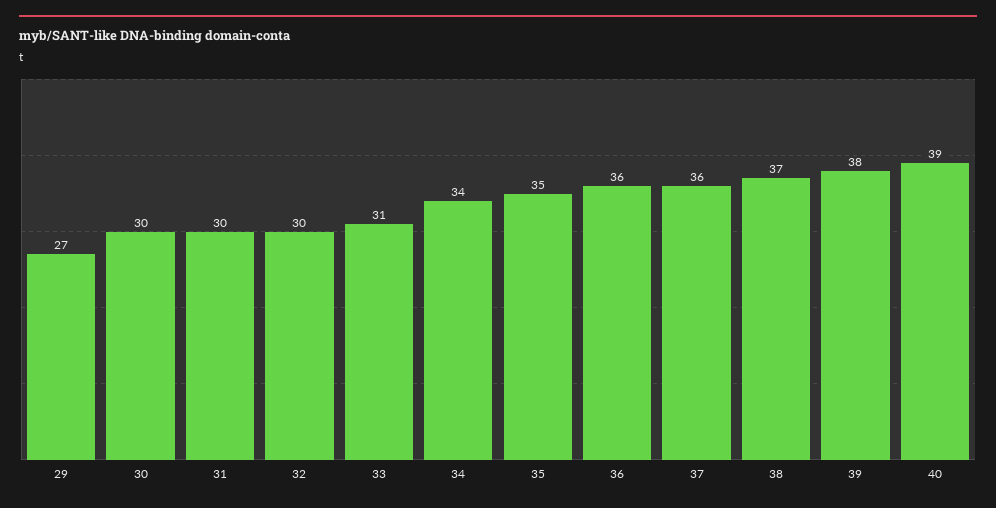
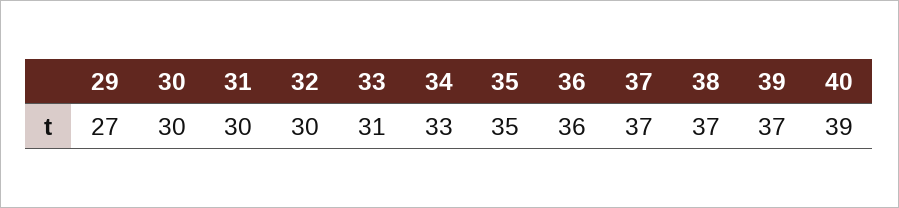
  {
    "29": 27,
    "30": 30,
    "31": 30,
    "32": 30,
    "33": 31,
-   "34": 34,
+   "34": 33,
    "35": 35,
    "36": 36,
-   "37": 36,
+   "37": 37,
    "38": 37,
-   "39": 38,
+   "39": 37,
    "40": 39
  }

